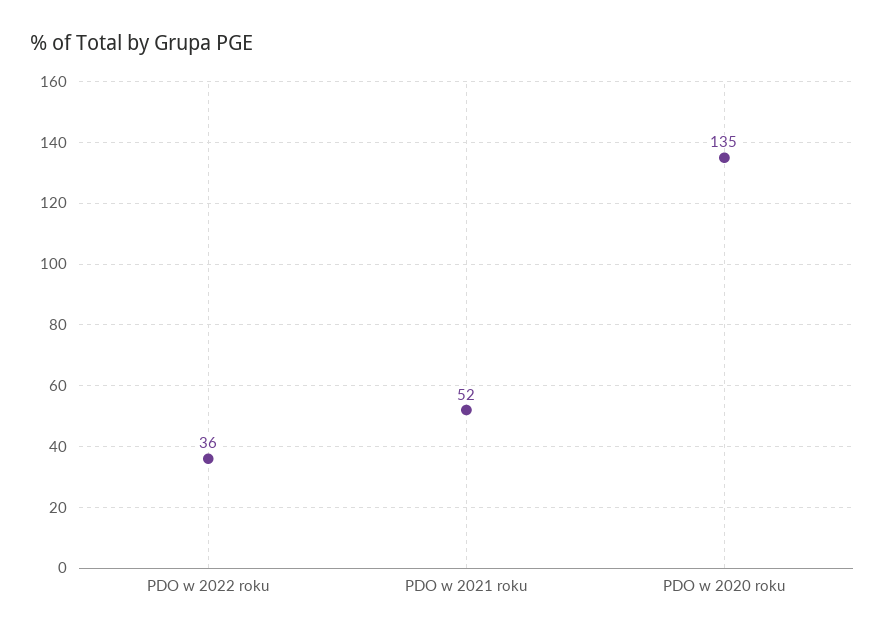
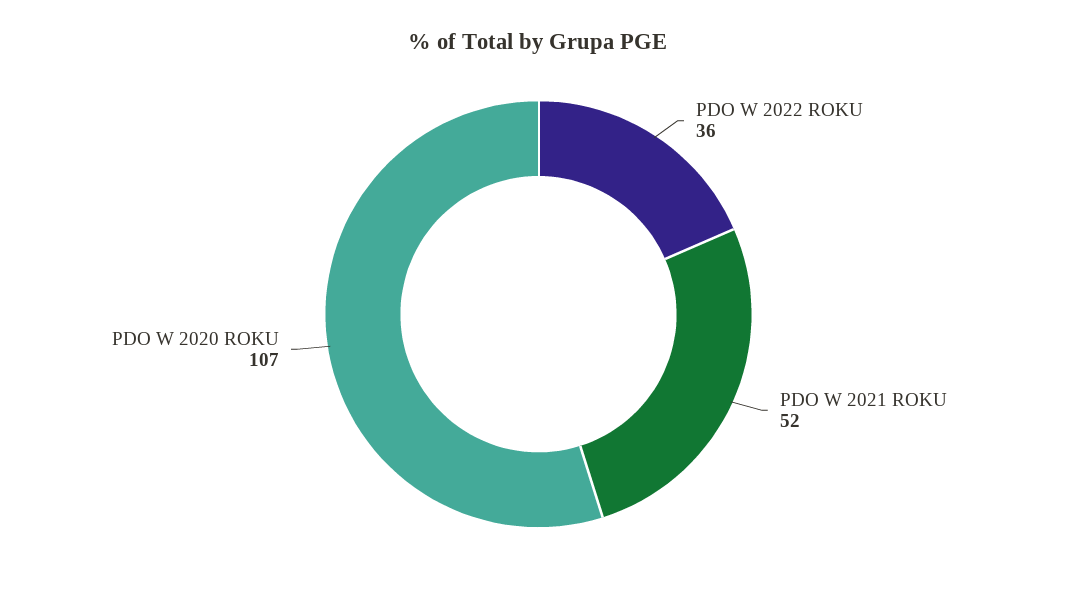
  {
    "PDO w 2022 roku": 36,
    "PDO w 2021 roku": 52,
-   "PDO w 2020 roku": 135
+   "PDO w 2020 roku": 107
  }

